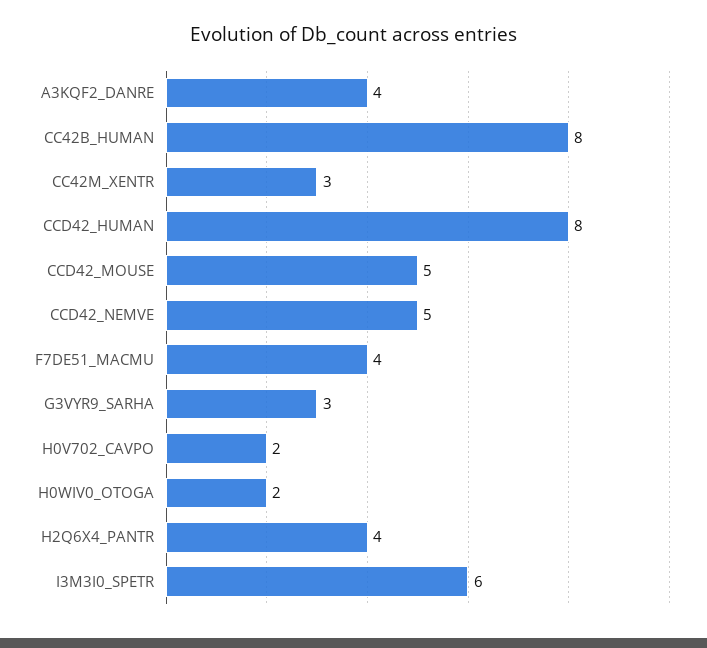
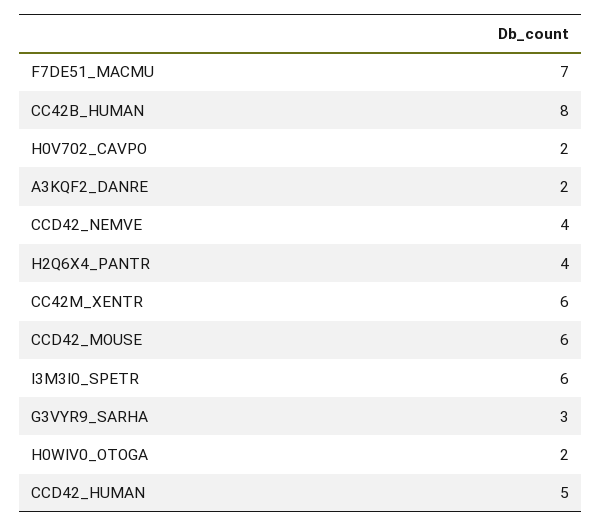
  {
-   "A3KQF2_DANRE": 4,
+   "A3KQF2_DANRE": 2,
    "CC42B_HUMAN": 8,
-   "CC42M_XENTR": 3,
+   "CC42M_XENTR": 6,
-   "CCD42_HUMAN": 8,
+   "CCD42_HUMAN": 5,
-   "CCD42_MOUSE": 5,
+   "CCD42_MOUSE": 6,
-   "CCD42_NEMVE": 5,
+   "CCD42_NEMVE": 4,
-   "F7DE51_MACMU": 4,
+   "F7DE51_MACMU": 7,
    "G3VYR9_SARHA": 3,
    "H0V702_CAVPO": 2,
    "H0WIV0_OTOGA": 2,
    "H2Q6X4_PANTR": 4,
    "I3M3I0_SPETR": 6
  }

